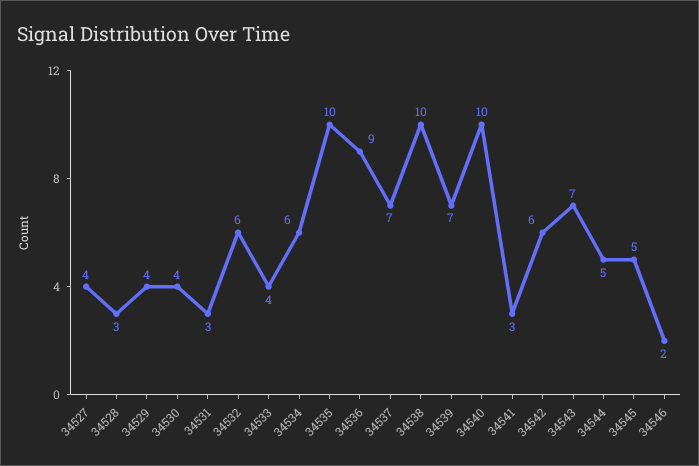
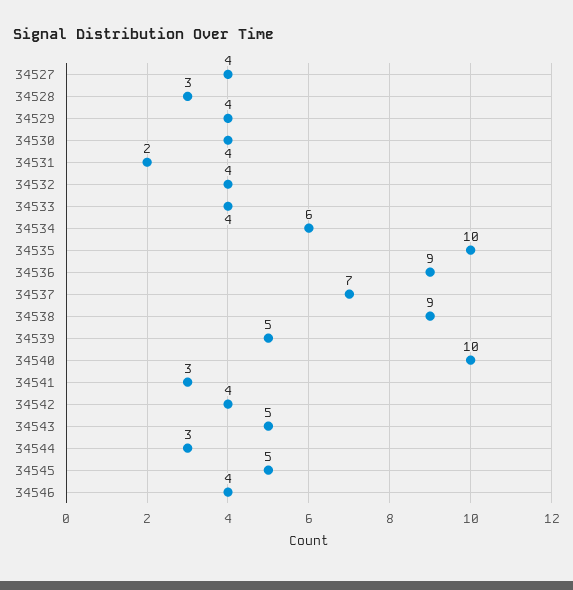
  {
    "34527": 4,
    "34528": 3,
    "34529": 4,
    "34530": 4,
-   "34531": 3,
+   "34531": 2,
-   "34532": 6,
+   "34532": 4,
    "34533": 4,
    "34534": 6,
    "34535": 10,
    "34536": 9,
    "34537": 7,
-   "34538": 10,
+   "34538": 9,
-   "34539": 7,
+   "34539": 5,
    "34540": 10,
    "34541": 3,
-   "34542": 6,
+   "34542": 4,
-   "34543": 7,
+   "34543": 5,
-   "34544": 5,
+   "34544": 3,
    "34545": 5,
-   "34546": 2
+   "34546": 4
  }

